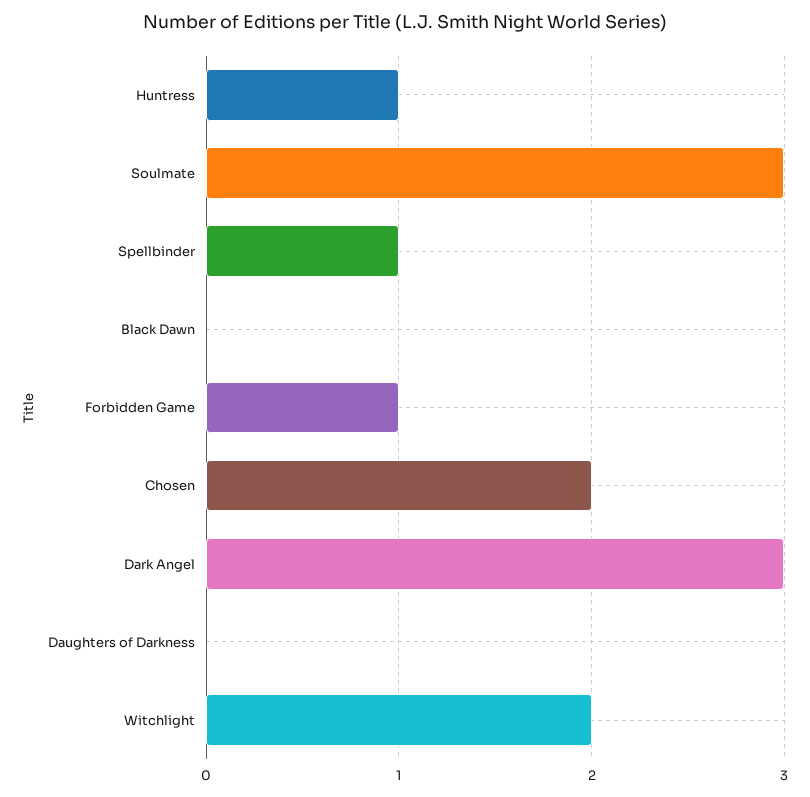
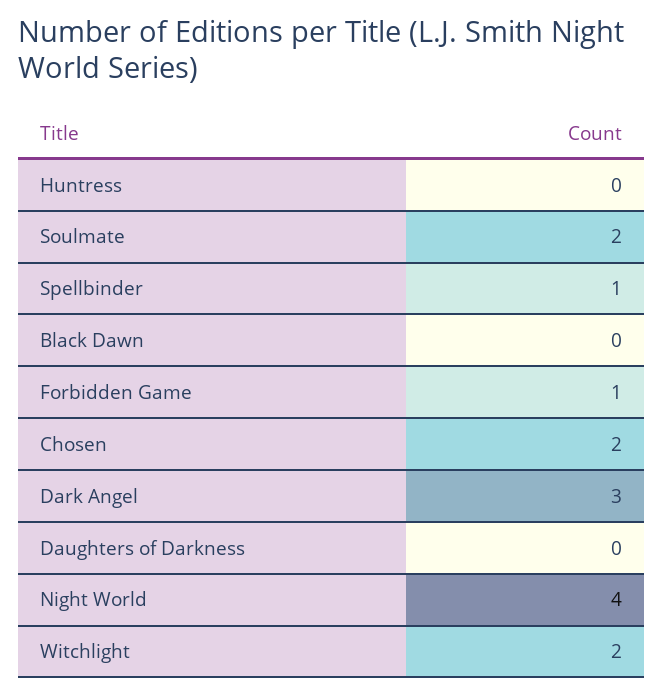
  {
-   "Huntress": 1,
+   "Huntress": 0,
-   "Soulmate": 3,
+   "Soulmate": 2,
    "Spellbinder": 1,
    "Black Dawn": 0,
    "Forbidden Game": 1,
    "Chosen": 2,
    "Dark Angel": 3,
    "Daughters of Darkness": 0,
-   "Witchlight": 2
+   "Witchlight": 2,
+   "Night World": 4
  }

